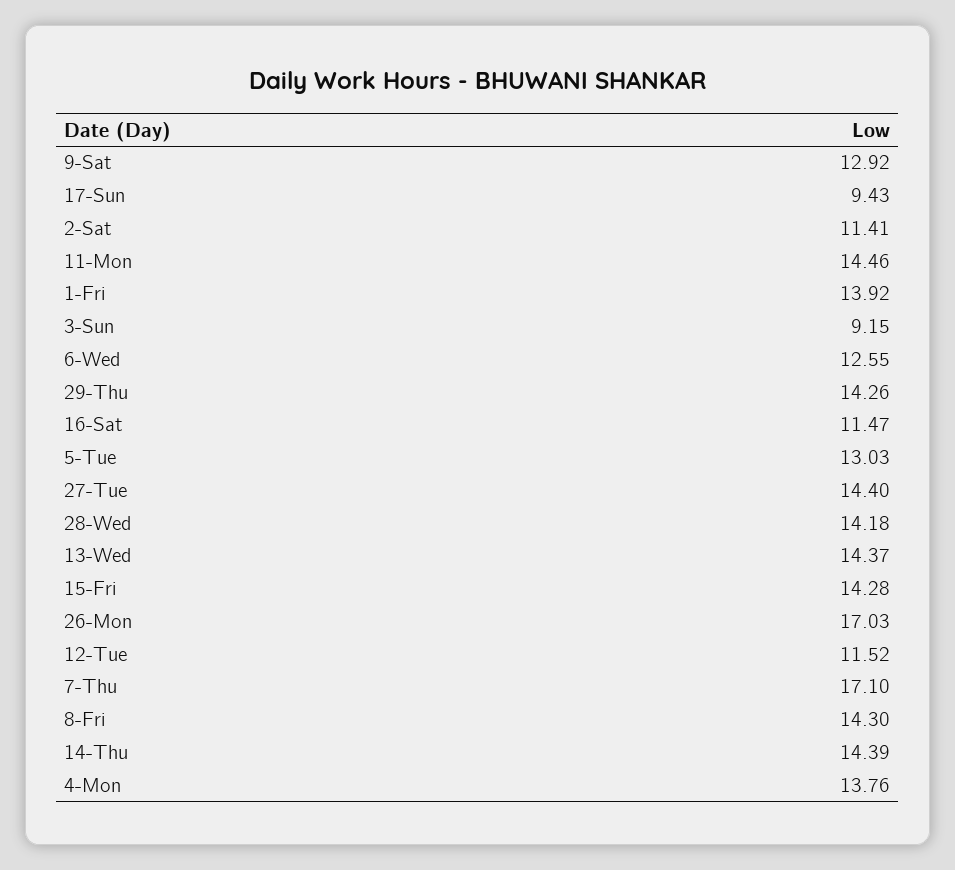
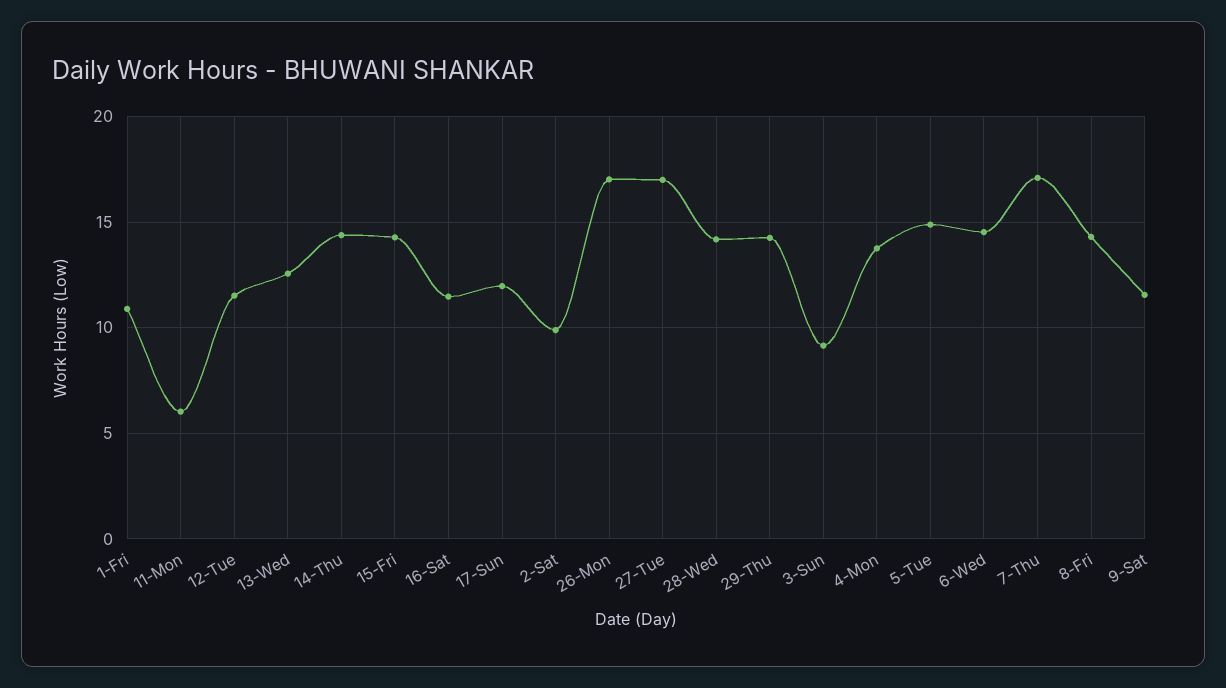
  {
-   "9-Sat": 12.92,
+   "9-Sat": 11.5,
-   "17-Sun": 9.43,
+   "17-Sun": 12,
-   "2-Sat": 11.41,
+   "2-Sat": 10,
-   "11-Mon": 14.46,
+   "11-Mon": 6,
-   "1-Fri": 13.92,
+   "1-Fri": 11,
    "3-Sun": 9.15,
-   "6-Wed": 12.55,
+   "6-Wed": 14.5,
    "29-Thu": 14.26,
    "16-Sat": 11.47,
-   "5-Tue": 13.03,
+   "5-Tue": 15,
-   "27-Tue": 14.4,
+   "27-Tue": 17,
    "28-Wed": 14.18,
-   "13-Wed": 14.37,
+   "13-Wed": 12.5,
    "15-Fri": 14.28,
    "26-Mon": 17.03,
    "12-Tue": 11.52,
    "7-Thu": 17.1,
    "8-Fri": 14.3,
    "14-Thu": 14.39,
    "4-Mon": 13.76
  }

